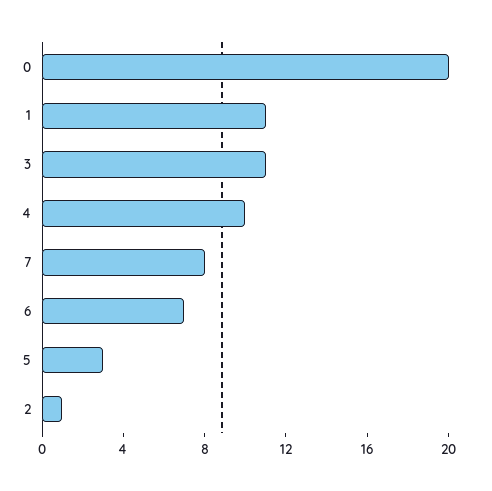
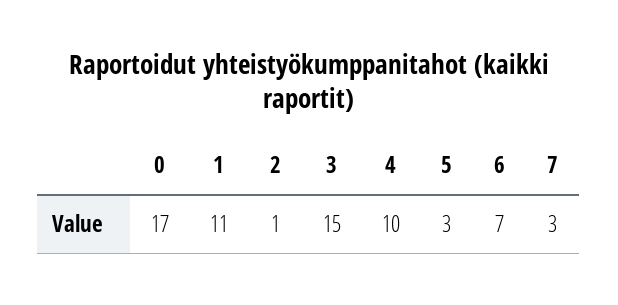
  {
-   "0": 20,
+   "0": 17,
    "1": 11,
-   "3": 11,
+   "3": 15,
    "4": 10,
-   "7": 8,
+   "7": 3,
    "6": 7,
    "5": 3,
    "2": 1
  }

